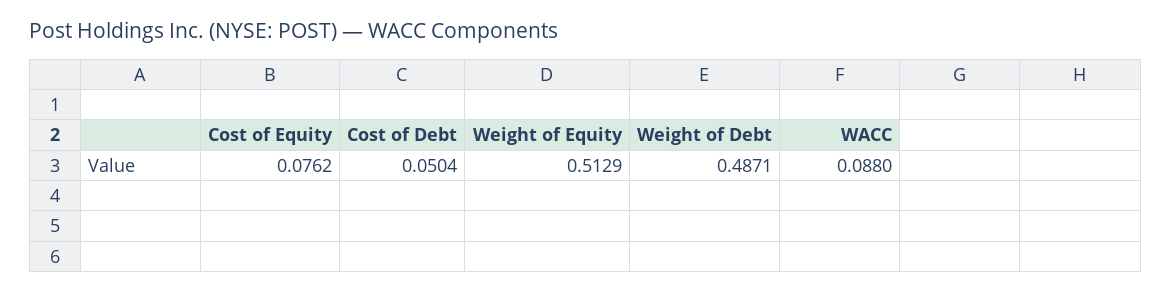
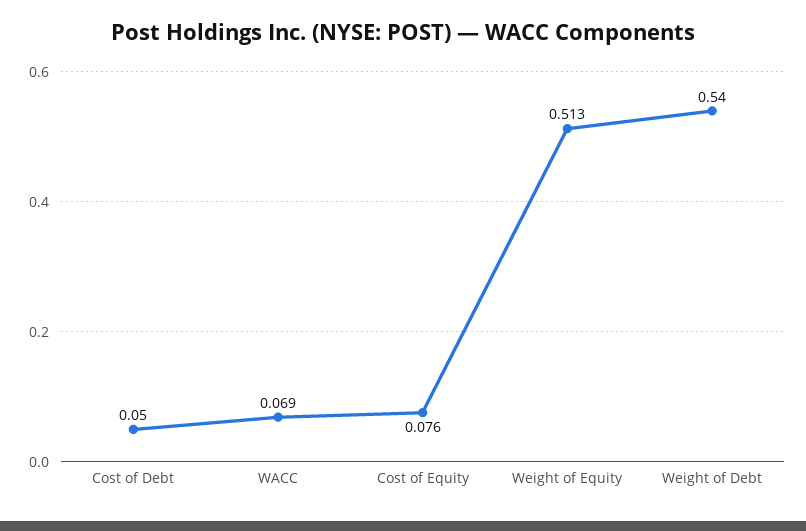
  {
    "Cost of Equity": 0.0762,
    "Cost of Debt": 0.0504,
    "Weight of Equity": 0.5129,
-   "Weight of Debt": 0.4871,
+   "Weight of Debt": 0.54,
-   "WACC": 0.088
+   "WACC": 0.069
  }

